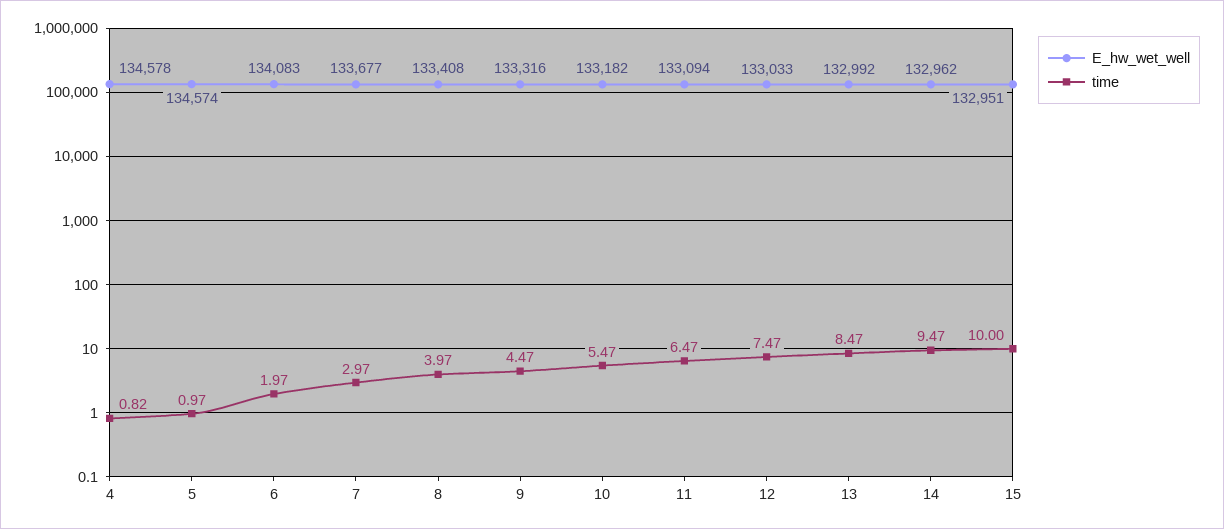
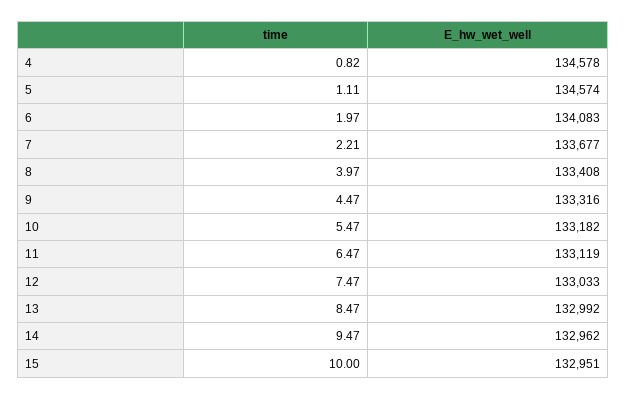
  {
    "E_hw_wet_well": {
      "4": 134578,
      "5": 134574,
      "6": 134083,
      "7": 133677,
      "8": 133408,
      "9": 133316,
      "10": 133182,
-     "11": 133094,
+     "11": 133119,
      "12": 133033,
      "13": 132992,
      "14": 132962,
      "15": 132951
    },
    "time": {
      "4": 0.82,
-     "5": 0.97,
+     "5": 1.11,
      "6": 1.97,
-     "7": 2.97,
+     "7": 2.21,
      "8": 3.97,
      "9": 4.47,
      "10": 5.47,
      "11": 6.47,
      "12": 7.47,
      "13": 8.47,
      "14": 9.47,
      "15": 10
    }
  }

